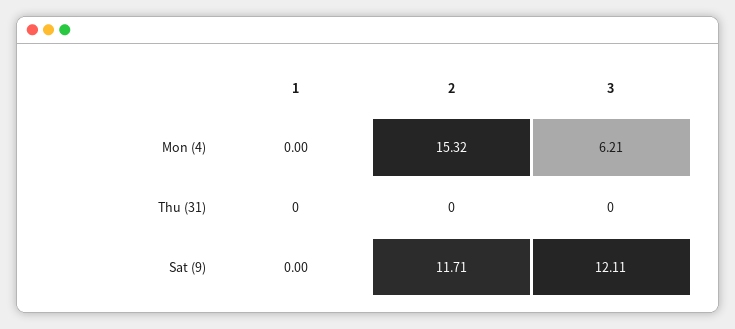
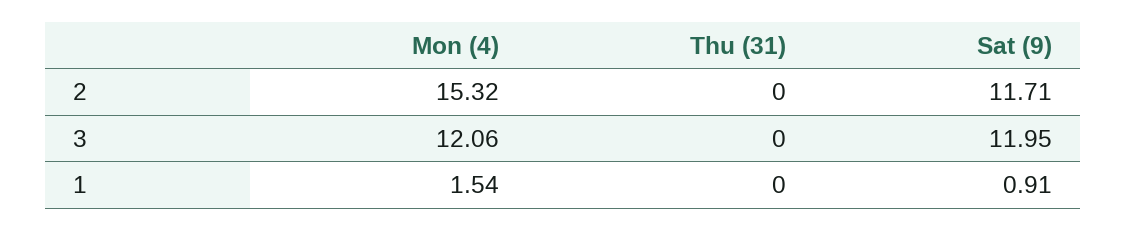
  {
    "1": {
-     "Mon (4)": 0,
+     "Mon (4)": 1.54,
      "Thu (31)": 0,
-     "Sat (9)": 0
+     "Sat (9)": 0.91
    },
    "2": {
      "Mon (4)": 15.32,
      "Thu (31)": 0,
      "Sat (9)": 11.71
    },
    "3": {
-     "Mon (4)": 6.21,
+     "Mon (4)": 12.06,
      "Thu (31)": 0,
-     "Sat (9)": 12.11
+     "Sat (9)": 11.95
    }
  }

